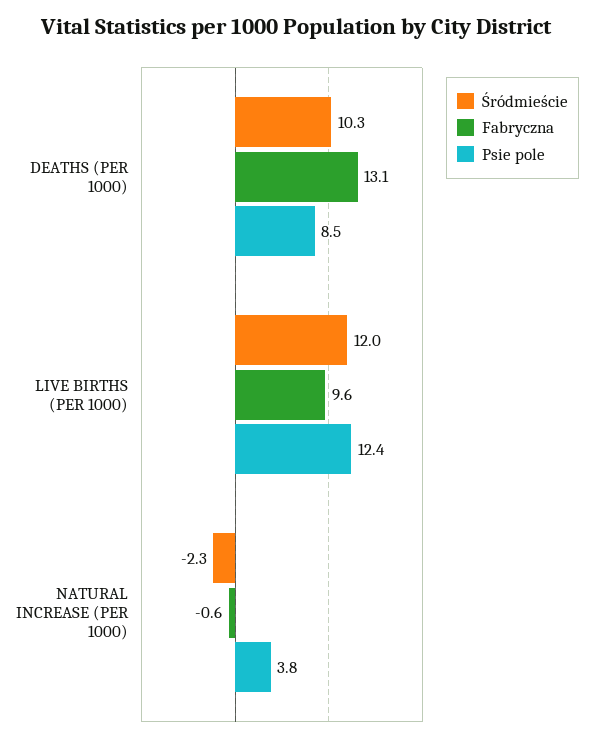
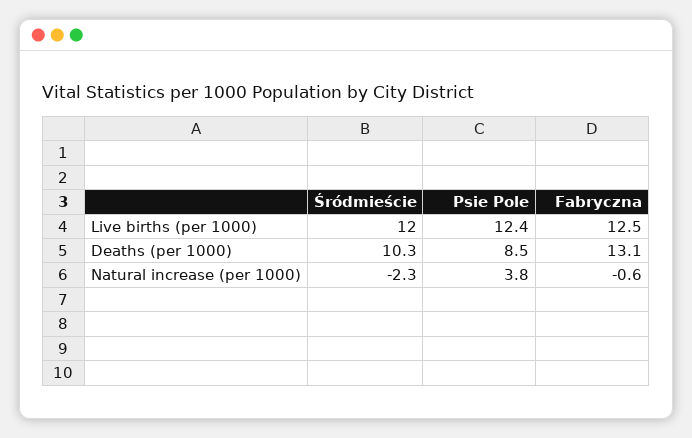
  {
    "Śródmieście": {
      "DEATHS (PER 1000)": 10.3,
      "LIVE BIRTHS (PER 1000)": 12,
      "NATURAL INCREASE (PER 1000)": -2.3
    },
    "Fabryczna": {
      "DEATHS (PER 1000)": 13.1,
-     "LIVE BIRTHS (PER 1000)": 9.6,
+     "LIVE BIRTHS (PER 1000)": 12.5,
      "NATURAL INCREASE (PER 1000)": -0.6
    },
    "Psie pole": {
      "DEATHS (PER 1000)": 8.5,
      "LIVE BIRTHS (PER 1000)": 12.4,
      "NATURAL INCREASE (PER 1000)": 3.8
    }
  }

